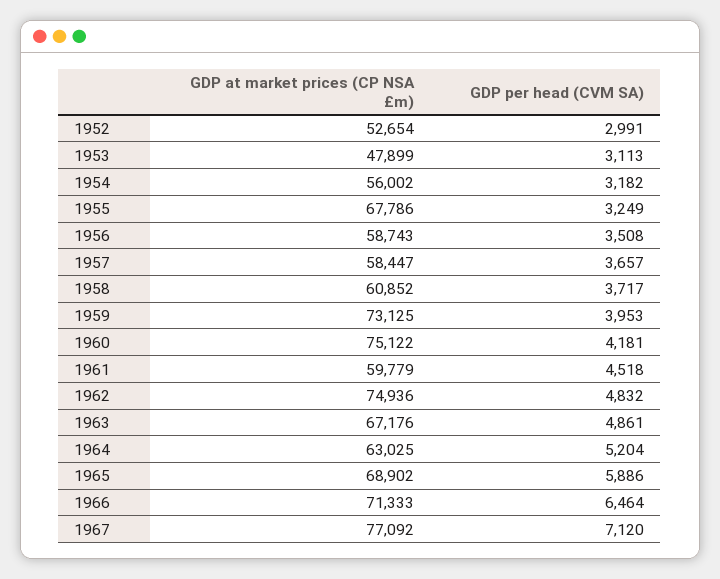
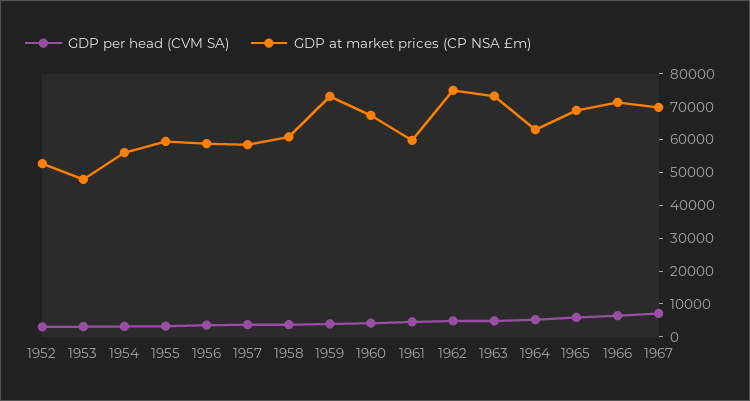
  {
    "GDP at market prices (CP NSA £m)": {
      "1952": 52654,
      "1953": 47899,
      "1954": 56002,
-     "1955": 67786,
+     "1955": 60000,
      "1956": 58743,
      "1957": 58447,
      "1958": 60852,
      "1959": 73125,
-     "1960": 75122,
+     "1960": 67500,
      "1961": 59779,
      "1962": 74936,
-     "1963": 67176,
+     "1963": 72500,
      "1964": 63025,
      "1965": 68902,
      "1966": 71333,
-     "1967": 77092
+     "1967": 70000
    },
    "GDP per head (CVM SA)": {
      "1952": 2991,
      "1953": 3113,
      "1954": 3182,
      "1955": 3249,
      "1956": 3508,
      "1957": 3657,
      "1958": 3717,
      "1959": 3953,
      "1960": 4181,
      "1961": 4518,
      "1962": 4832,
      "1963": 4861,
      "1964": 5204,
      "1965": 5886,
      "1966": 6464,
      "1967": 7120
    }
  }

